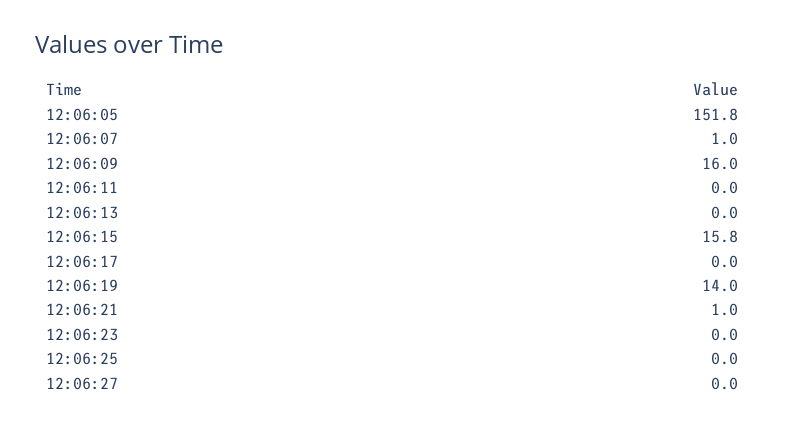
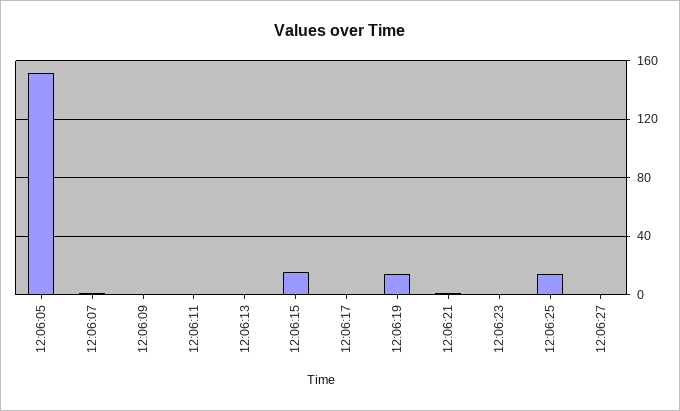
  {
    "12:06:05": 151.8,
    "12:06:07": 1,
-   "12:06:09": 16,
+   "12:06:09": 0,
    "12:06:11": 0,
    "12:06:13": 0,
    "12:06:15": 15.8,
    "12:06:17": 0,
    "12:06:19": 14,
    "12:06:21": 1,
    "12:06:23": 0,
-   "12:06:25": 0,
+   "12:06:25": 15,
    "12:06:27": 0
  }

